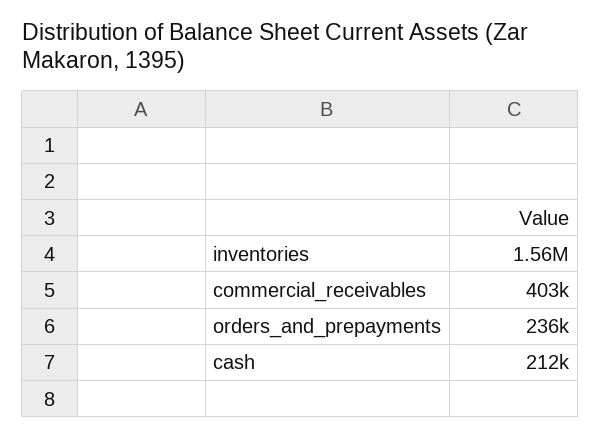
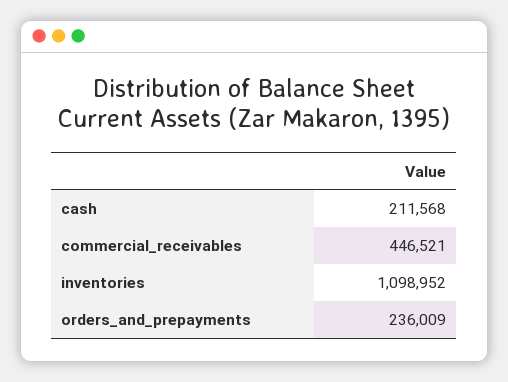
  {
-   "inventories": 1560000,
+   "inventories": 1098952,
-   "commercial_receivables": 403000,
+   "commercial_receivables": 446521,
    "orders_and_prepayments": 236009,
    "cash": 211568
  }

